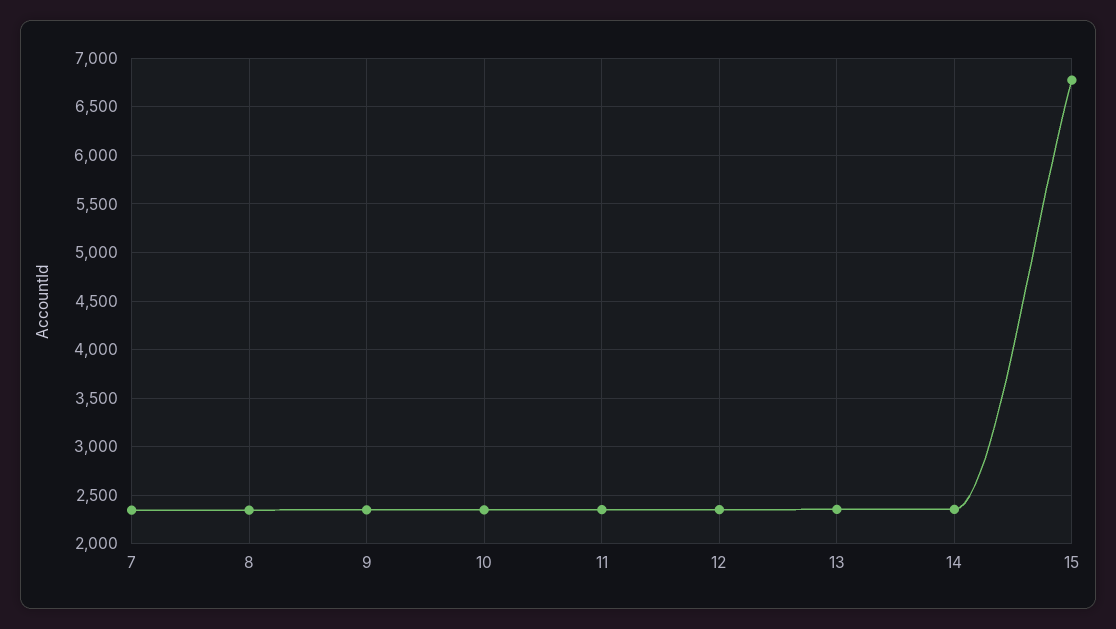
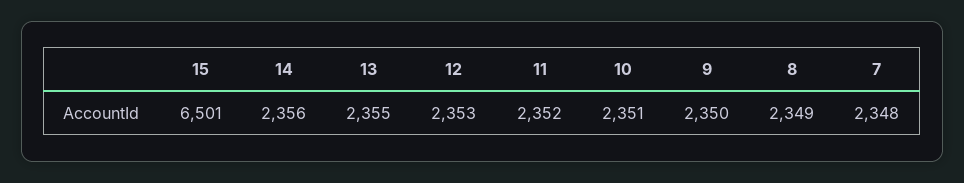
  {
    "7": 2348,
    "8": 2349,
    "9": 2350,
    "10": 2351,
    "11": 2352,
    "12": 2353,
    "13": 2355,
    "14": 2356,
-   "15": 6800
+   "15": 6501
  }

